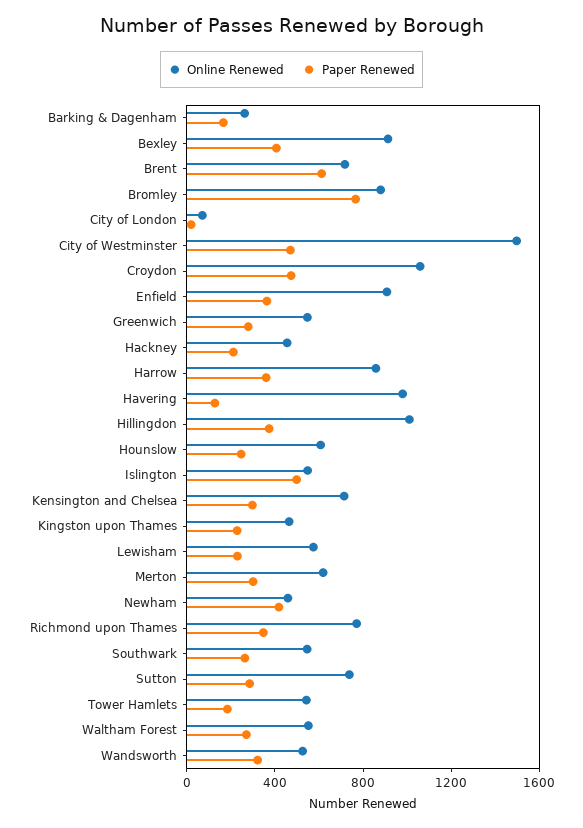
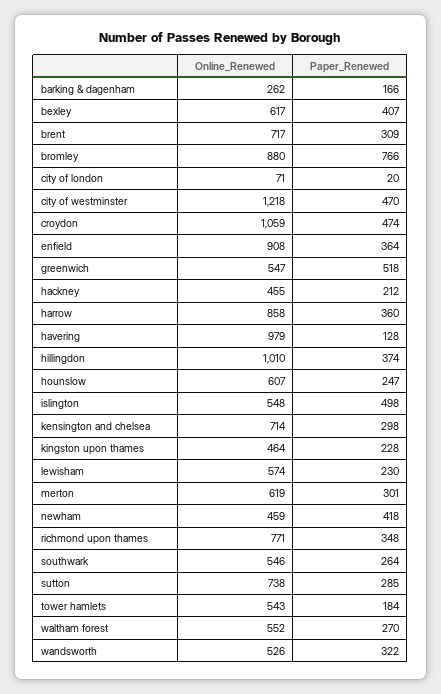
  {
    "Online Renewed": {
      "Barking & Dagenham": 262,
-     "Bexley": 900,
+     "Bexley": 617,
      "Brent": 717,
      "Bromley": 880,
      "City of London": 71,
-     "City of Westminster": 1500,
+     "City of Westminster": 1218,
      "Croydon": 1059,
      "Enfield": 908,
      "Greenwich": 547,
      "Hackney": 455,
      "Harrow": 858,
      "Havering": 979,
      "Hillingdon": 1010,
      "Hounslow": 607,
      "Islington": 548,
      "Kensington and Chelsea": 714,
      "Kingston upon Thames": 464,
      "Lewisham": 574,
      "Merton": 619,
      "Newham": 459,
      "Richmond upon Thames": 771,
      "Southwark": 546,
      "Sutton": 738,
      "Tower Hamlets": 543,
      "Waltham Forest": 552,
      "Wandsworth": 526
    },
    "Paper Renewed": {
      "Barking & Dagenham": 166,
      "Bexley": 407,
-     "Brent": 600,
+     "Brent": 309,
      "Bromley": 766,
      "City of London": 20,
      "City of Westminster": 470,
      "Croydon": 474,
      "Enfield": 364,
-     "Greenwich": 300,
+     "Greenwich": 518,
      "Hackney": 212,
      "Harrow": 360,
      "Havering": 128,
      "Hillingdon": 374,
      "Hounslow": 247,
      "Islington": 498,
      "Kensington and Chelsea": 298,
      "Kingston upon Thames": 228,
      "Lewisham": 230,
      "Merton": 301,
      "Newham": 418,
      "Richmond upon Thames": 348,
      "Southwark": 264,
      "Sutton": 285,
      "Tower Hamlets": 184,
      "Waltham Forest": 270,
      "Wandsworth": 322
    }
  }

